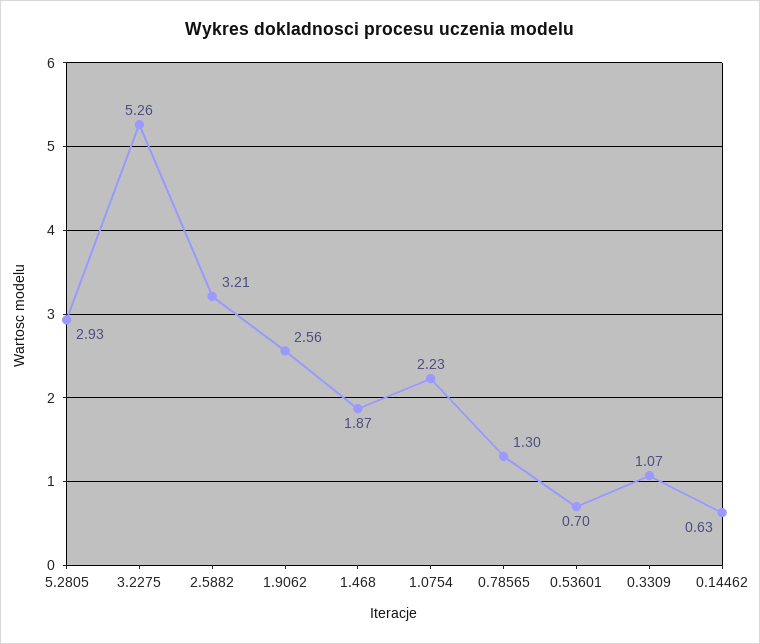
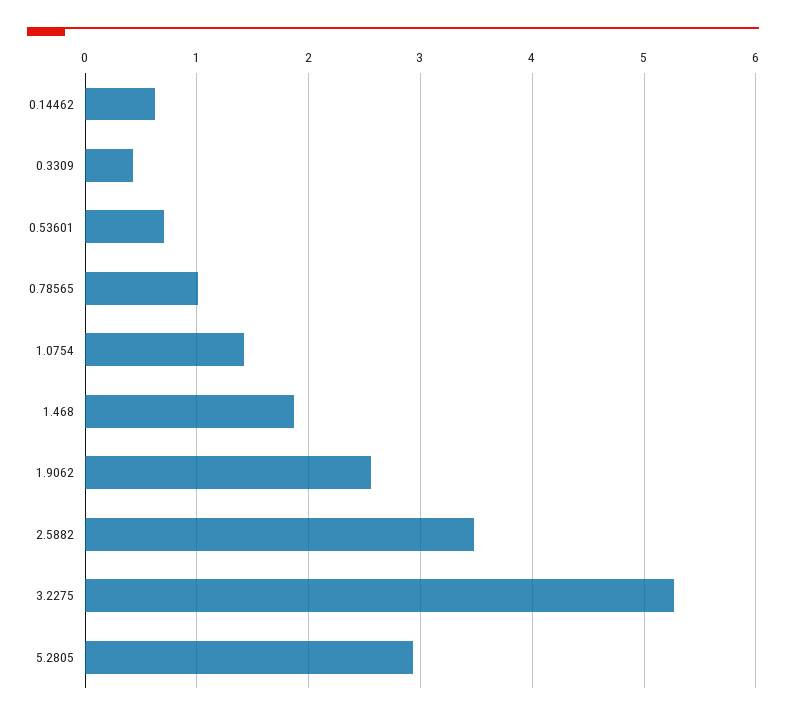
  {
    "5.2805": 2.93,
    "3.2275": 5.26,
-   "2.5882": 3.21,
+   "2.5882": 3.5,
    "1.9062": 2.56,
    "1.468": 1.87,
-   "1.0754": 2.23,
+   "1.0754": 1.4,
-   "0.78565": 1.3,
+   "0.78565": 1,
    "0.53601": 0.7,
-   "0.3309": 1.07,
+   "0.3309": 0.4,
    "0.14462": 0.63
  }

